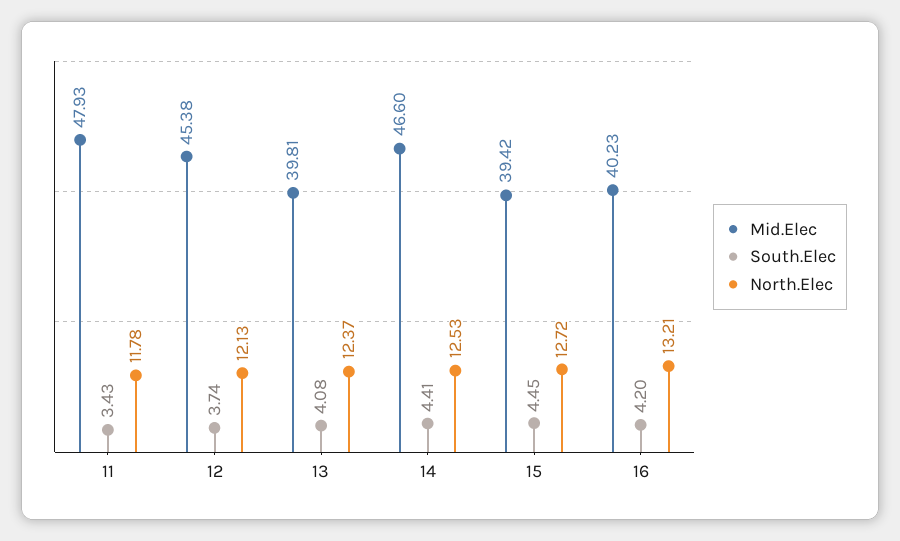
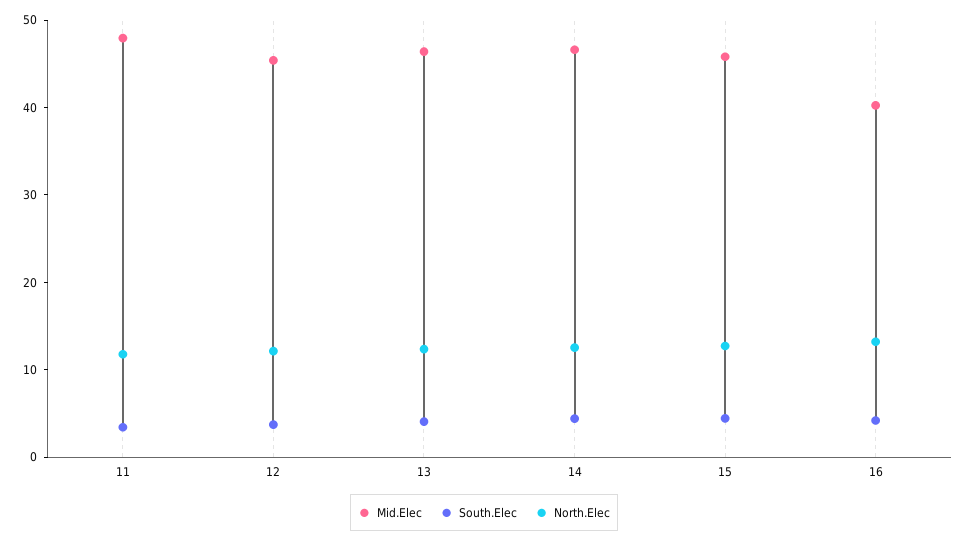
  {
    "Mid.Elec": {
      "11": 47.93,
      "12": 45.38,
-     "13": 39.81,
+     "13": 46,
      "14": 46.6,
-     "15": 39.42,
+     "15": 46,
      "16": 40.23
    },
    "South.Elec": {
      "11": 3.43,
      "12": 3.74,
      "13": 4.08,
      "14": 4.41,
      "15": 4.45,
      "16": 4.2
    },
    "North.Elec": {
      "11": 11.78,
      "12": 12.13,
      "13": 12.37,
      "14": 12.53,
      "15": 12.72,
      "16": 13.21
    }
  }

